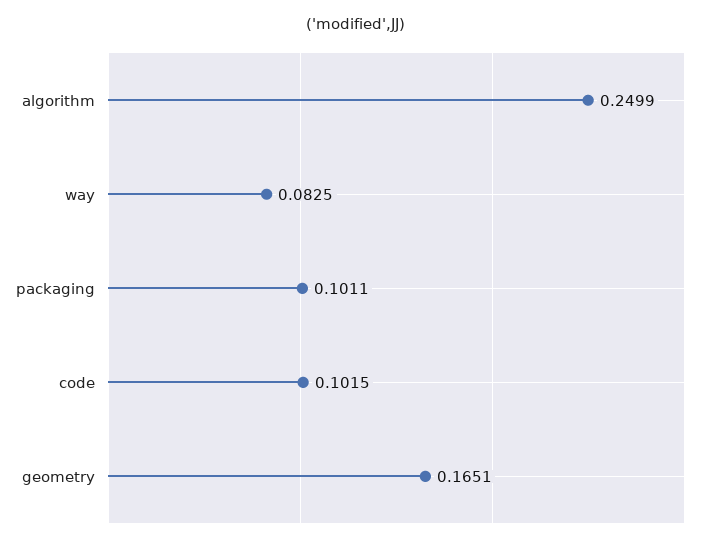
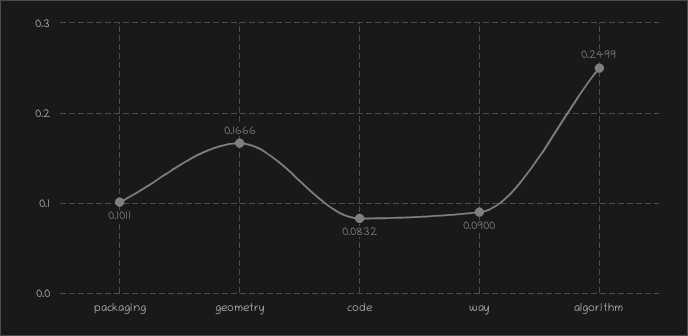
  {
    "algorithm": 0.2499,
-   "way": 0.0825,
+   "way": 0.09,
    "packaging": 0.1011,
-   "code": 0.1015,
+   "code": 0.0832,
-   "geometry": 0.1651
+   "geometry": 0.1666
  }

